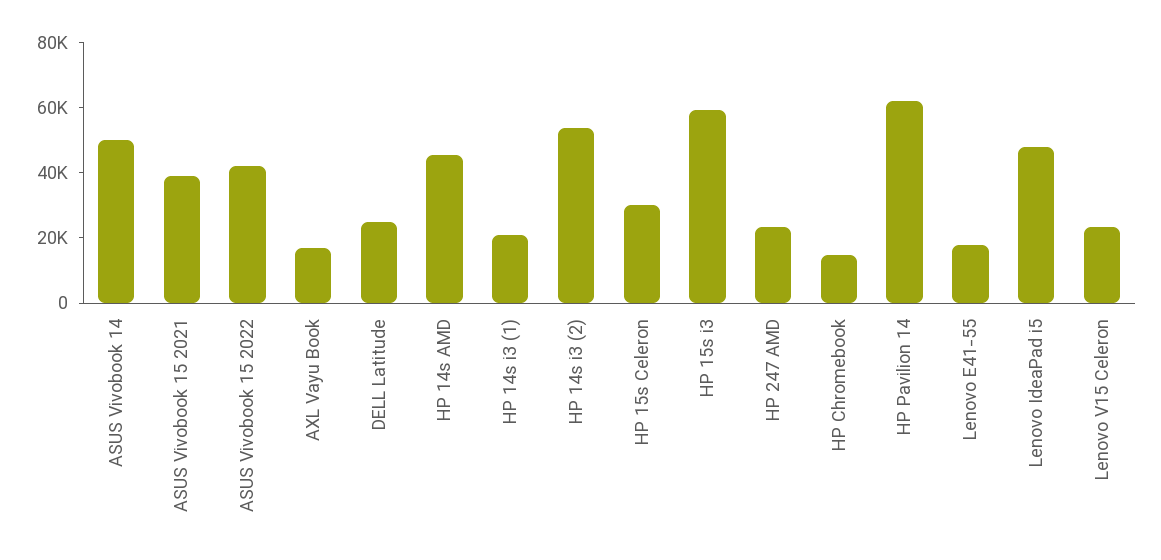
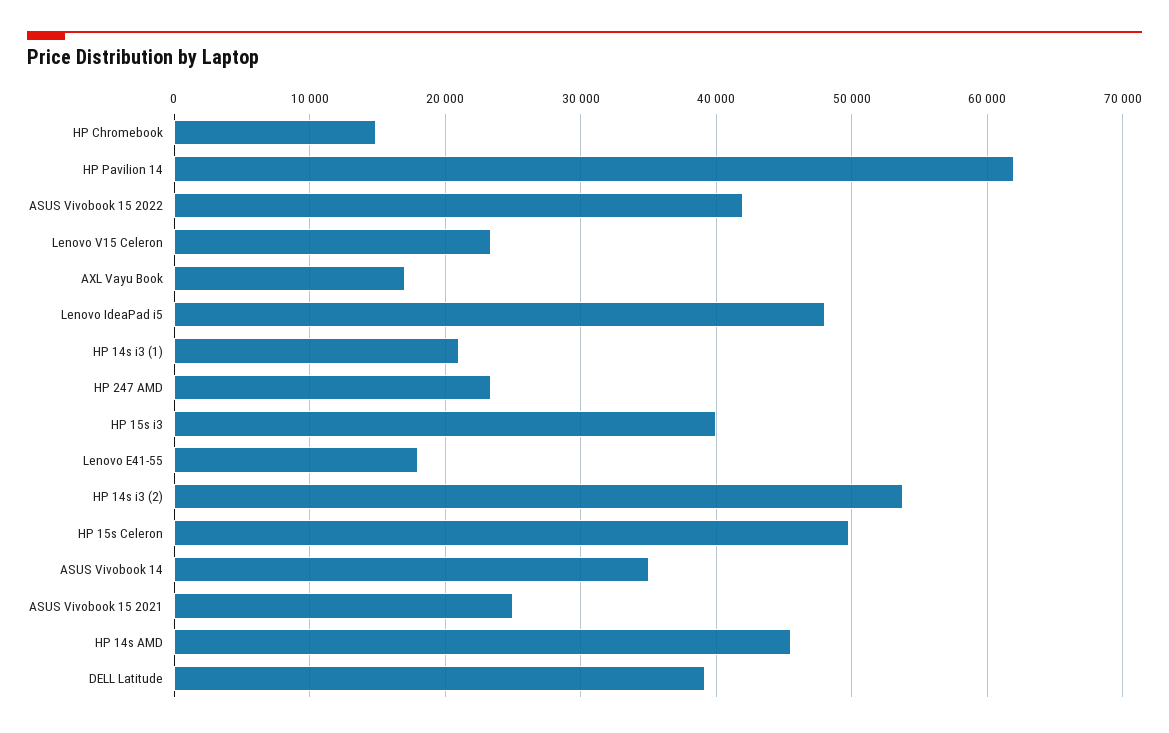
  {
-   "ASUS Vivobook 14": 50000,
+   "ASUS Vivobook 14": 35000,
-   "ASUS Vivobook 15 2021": 40000,
+   "ASUS Vivobook 15 2021": 25000,
    "ASUS Vivobook 15 2022": 42000,
    "AXL Vayu Book": 17000,
-   "DELL Latitude": 25000,
+   "DELL Latitude": 39000,
    "HP 14s AMD": 45000,
    "HP 14s i3 (1)": 21000,
    "HP 14s i3 (2)": 54000,
-   "HP 15s Celeron": 30000,
+   "HP 15s Celeron": 50000,
-   "HP 15s i3": 60000,
+   "HP 15s i3": 40000,
    "HP 247 AMD": 23000,
    "HP Chromebook": 15000,
    "HP Pavilion 14": 62000,
    "Lenovo E41-55": 18000,
    "Lenovo IdeaPad i5": 48000,
    "Lenovo V15 Celeron": 23000
  }

